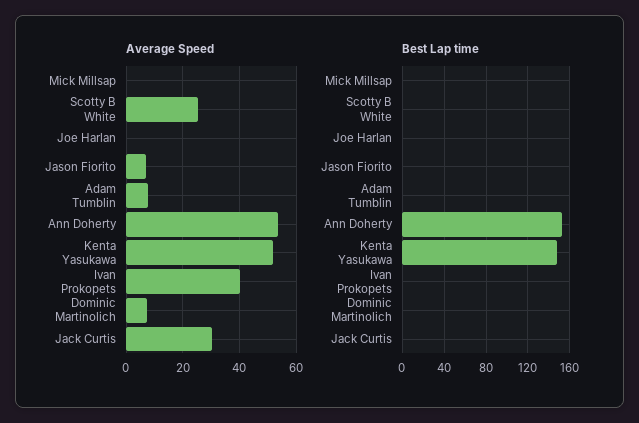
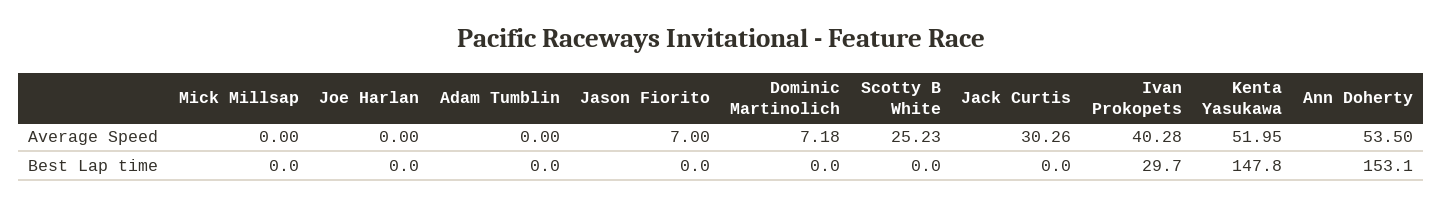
  {
    "Average Speed": {
      "Mick Millsap": 0,
      "Scotty B White": 25.23,
      "Joe Harlan": 0,
      "Jason Fiorito": 7,
-     "Adam Tumblin": 7.5,
+     "Adam Tumblin": 0,
      "Ann Doherty": 53.5,
      "Kenta Yasukawa": 51.95,
      "Ivan Prokopets": 40.28,
      "Dominic Martinolich": 7.18,
      "Jack Curtis": 30.26
    },
    "Best Lap time": {
      "Mick Millsap": 0,
      "Scotty B White": 0,
      "Joe Harlan": 0,
      "Jason Fiorito": 0,
      "Adam Tumblin": 0,
      "Ann Doherty": 153.1,
      "Kenta Yasukawa": 147.8,
-     "Ivan Prokopets": 0,
+     "Ivan Prokopets": 29.7,
      "Dominic Martinolich": 0,
      "Jack Curtis": 0
    }
  }

